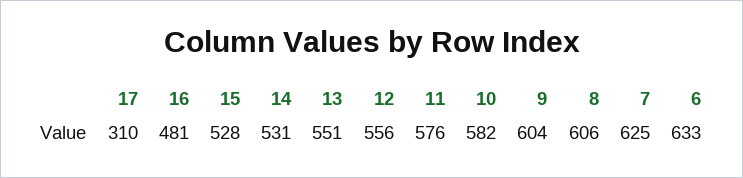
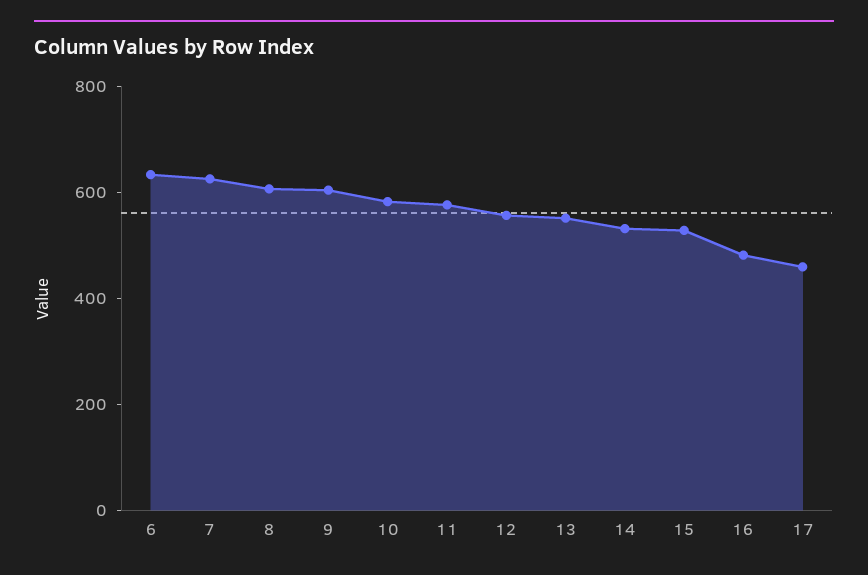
  {
-   "17": 310,
+   "17": 450,
    "16": 481,
    "15": 528,
    "14": 531,
    "13": 551,
    "12": 556,
    "11": 576,
    "10": 582,
    "9": 604,
    "8": 606,
    "7": 625,
    "6": 633
  }

